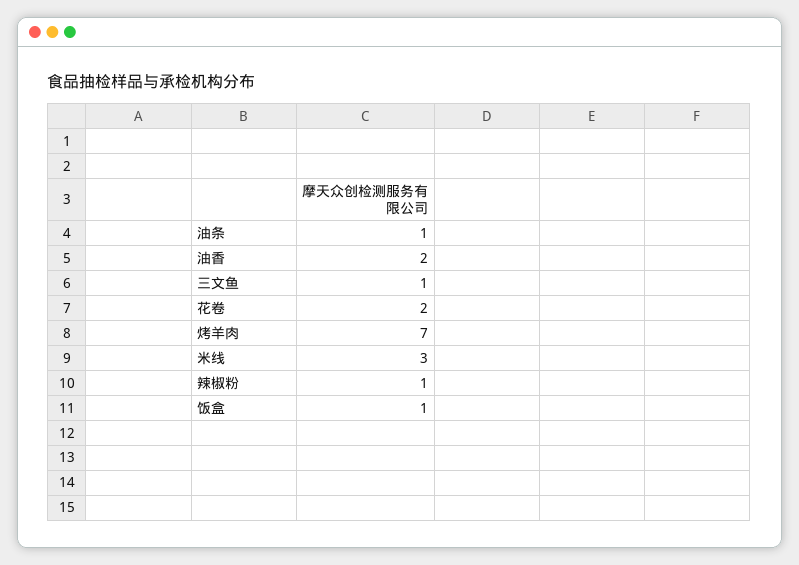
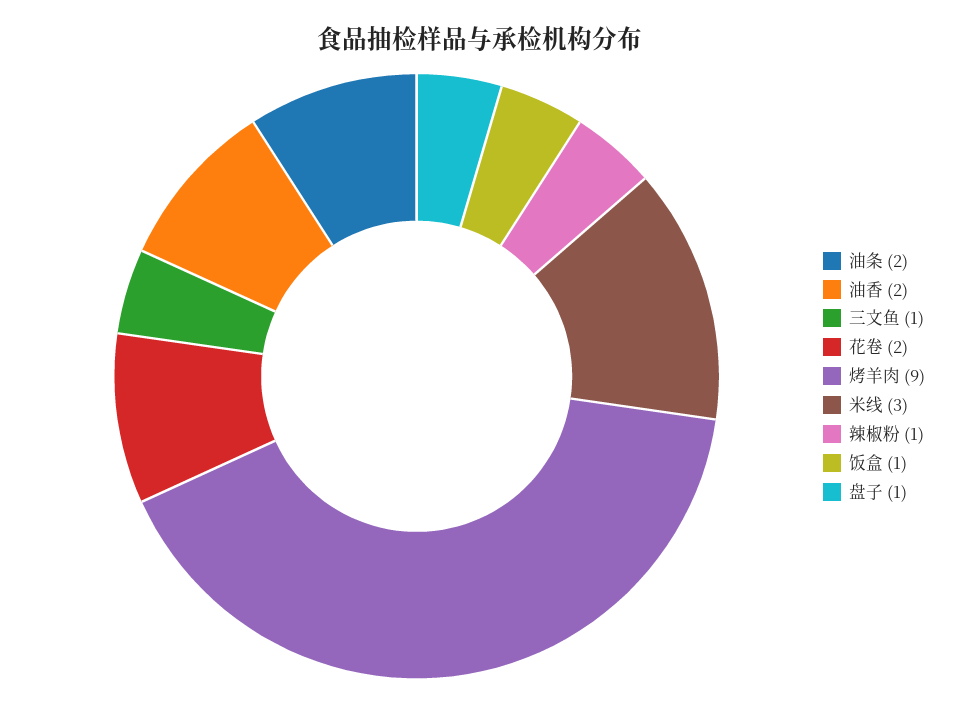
  {
-   "油条": 1,
+   "油条": 2,
    "油香": 2,
    "三文鱼": 1,
    "花卷": 2,
-   "烤羊肉": 7,
+   "烤羊肉": 9,
    "米线": 3,
    "辣椒粉": 1,
-   "饭盒": 1
+   "饭盒": 1,
+   "盘子": 1
  }

